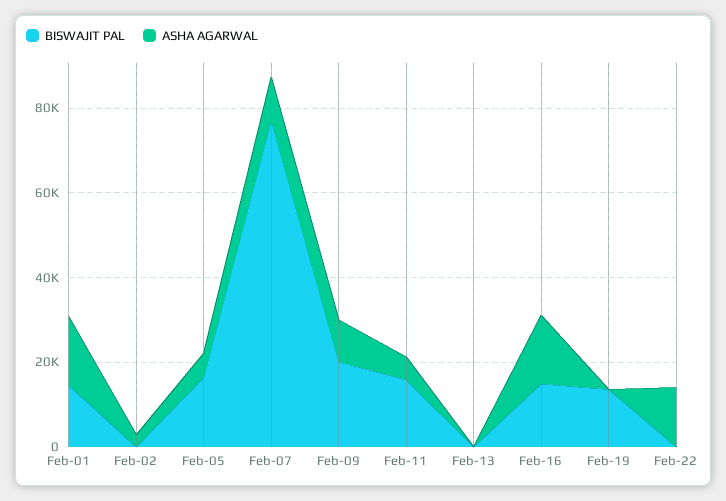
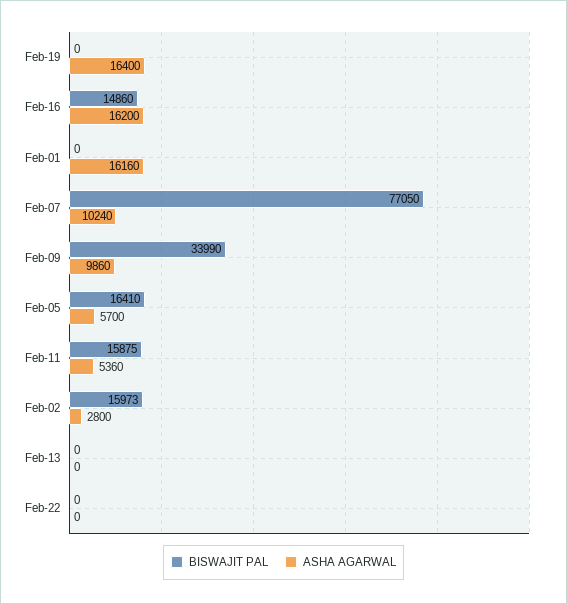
  {
    "BISWAJIT PAL": {
-     "Feb-01": 15000,
+     "Feb-01": 0,
-     "Feb-02": 0,
+     "Feb-02": 15973,
      "Feb-05": 16410,
      "Feb-07": 77050,
-     "Feb-09": 20000,
+     "Feb-09": 33990,
      "Feb-11": 15875,
      "Feb-13": 0,
      "Feb-16": 14860,
-     "Feb-19": 15000,
+     "Feb-19": 0,
      "Feb-22": 0
    },
    "ASHA AGARWAL": {
      "Feb-01": 16160,
      "Feb-02": 2800,
      "Feb-05": 5700,
      "Feb-07": 10240,
      "Feb-09": 9860,
      "Feb-11": 5360,
      "Feb-13": 0,
      "Feb-16": 16200,
-     "Feb-19": 0,
+     "Feb-19": 16400,
-     "Feb-22": 15000
+     "Feb-22": 0
    }
  }

